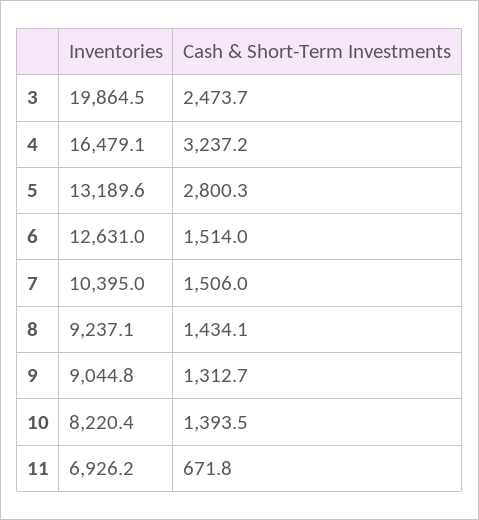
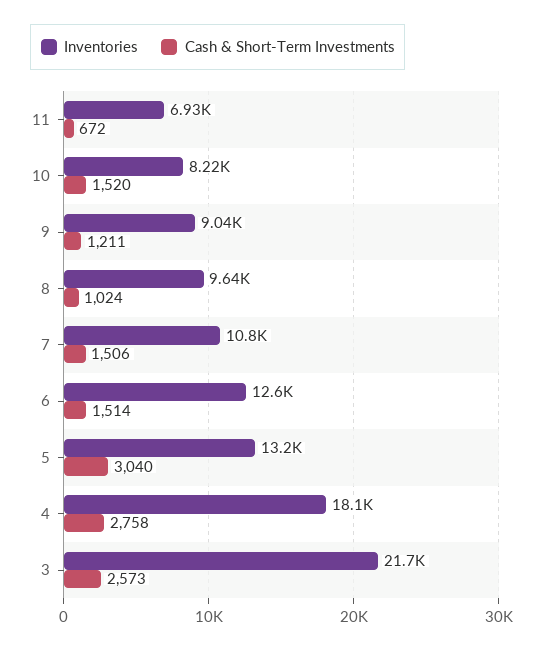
  {
    "Inventories": {
-     "3": 19864.5,
+     "3": 21700,
-     "4": 16479.1,
+     "4": 18100,
      "5": 13189.6,
      "6": 12631,
-     "7": 10395,
+     "7": 10800,
-     "8": 9237.1,
+     "8": 9640,
      "9": 9044.8,
      "10": 8220.4,
      "11": 6926.2
    },
    "Cash & Short-Term Investments": {
-     "3": 2473.7,
+     "3": 2573,
-     "4": 3237.2,
+     "4": 2758,
-     "5": 2800.3,
+     "5": 3040,
      "6": 1514,
      "7": 1506,
-     "8": 1434.1,
+     "8": 1024,
-     "9": 1312.7,
+     "9": 1211,
-     "10": 1393.5,
+     "10": 1520,
      "11": 671.8
    }
  }

